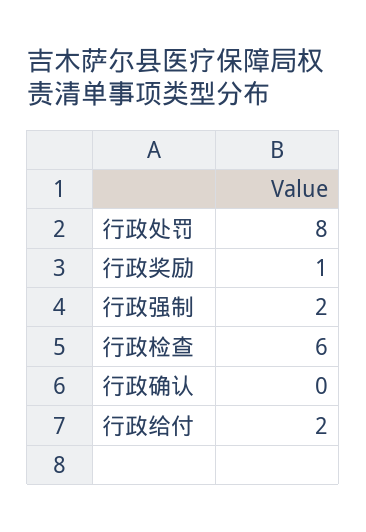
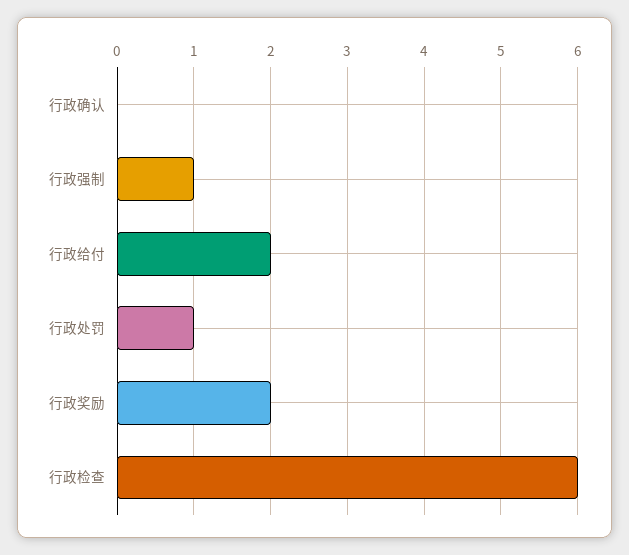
  {
-   "行政处罚": 8,
+   "行政处罚": 1,
-   "行政奖励": 1,
+   "行政奖励": 2,
-   "行政强制": 2,
+   "行政强制": 1,
    "行政检查": 6,
    "行政确认": 0,
    "行政给付": 2
  }

